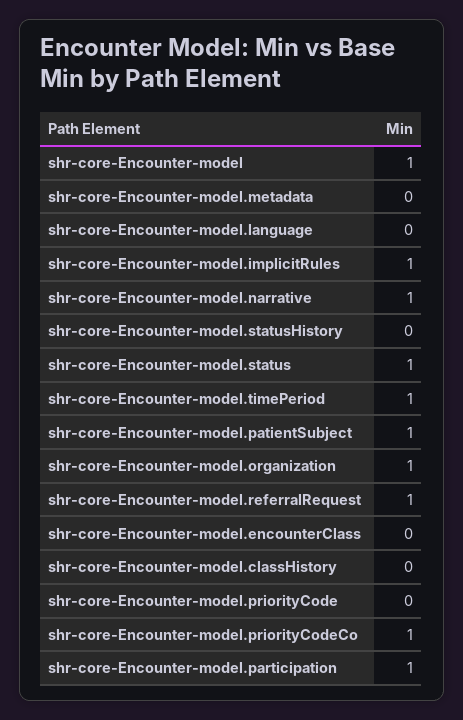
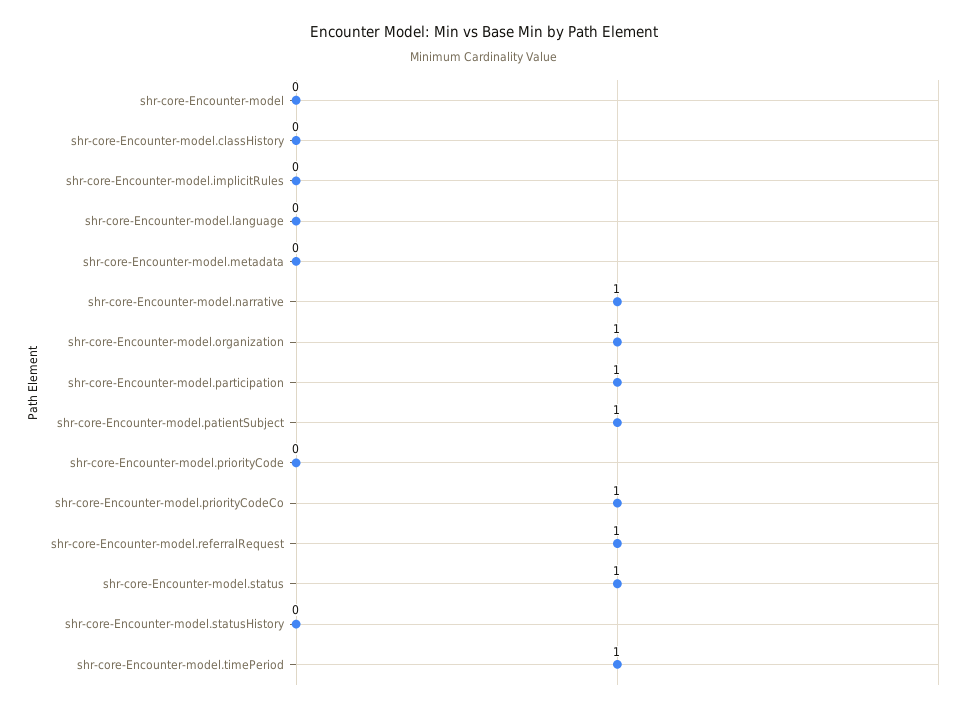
  {
-   "shr-core-Encounter-model": 1,
+   "shr-core-Encounter-model": 0,
    "shr-core-Encounter-model.metadata": 0,
    "shr-core-Encounter-model.language": 0,
-   "shr-core-Encounter-model.implicitRules": 1,
+   "shr-core-Encounter-model.implicitRules": 0,
    "shr-core-Encounter-model.narrative": 1,
    "shr-core-Encounter-model.statusHistory": 0,
    "shr-core-Encounter-model.status": 1,
    "shr-core-Encounter-model.timePeriod": 1,
    "shr-core-Encounter-model.patientSubject": 1,
    "shr-core-Encounter-model.organization": 1,
    "shr-core-Encounter-model.referralRequest": 1,
-   "shr-core-Encounter-model.encounterClass": 0,
    "shr-core-Encounter-model.classHistory": 0,
    "shr-core-Encounter-model.priorityCode": 0,
    "shr-core-Encounter-model.priorityCodeCo": 1,
    "shr-core-Encounter-model.participation": 1
  }

